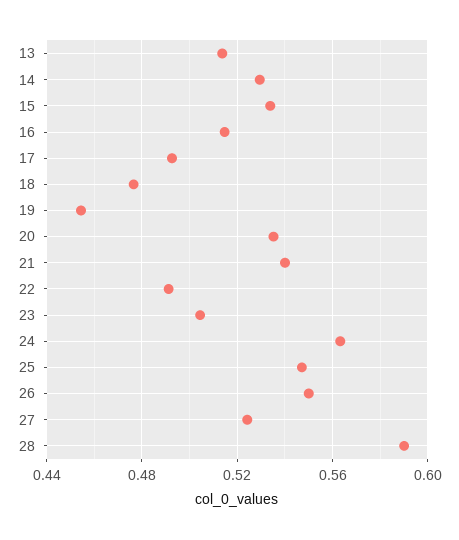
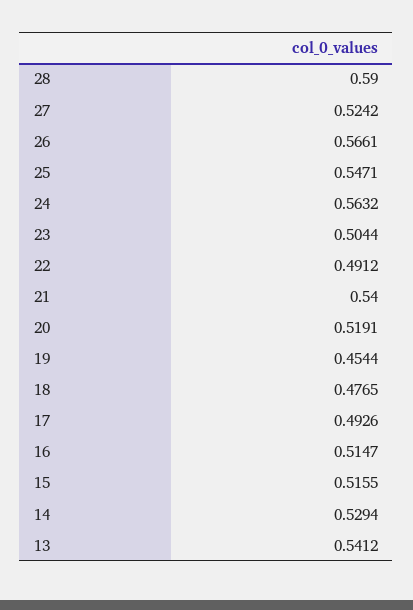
  {
-   "13": 0.515,
+   "13": 0.5412,
    "14": 0.5294,
-   "15": 0.535,
+   "15": 0.5155,
    "16": 0.5147,
    "17": 0.4926,
    "18": 0.4765,
    "19": 0.4544,
-   "20": 0.535,
+   "20": 0.5191,
    "21": 0.54,
    "22": 0.4912,
    "23": 0.5044,
    "24": 0.5632,
    "25": 0.5471,
-   "26": 0.55,
+   "26": 0.5661,
    "27": 0.5242,
    "28": 0.59
  }

